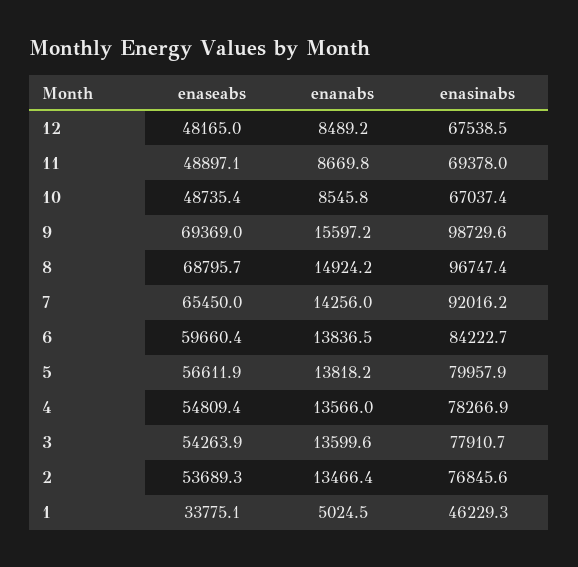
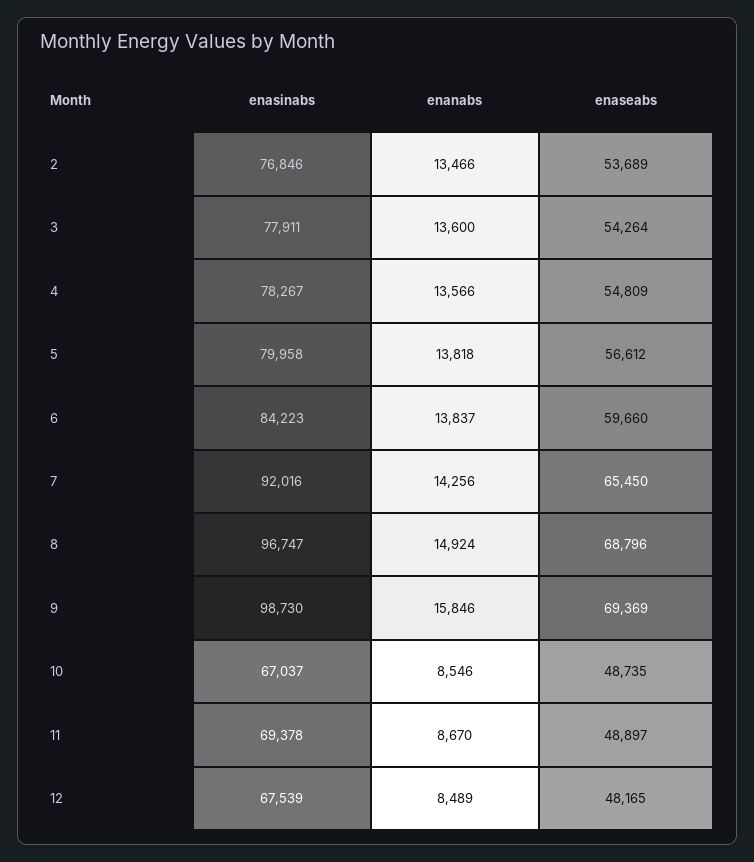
  {
    "enaseabs": {
      "12": 48165,
      "11": 48897.1,
      "10": 48735.4,
      "9": 69369,
      "8": 68795.7,
      "7": 65450,
      "6": 59660.4,
      "5": 56611.9,
      "4": 54809.4,
      "3": 54263.9,
-     "2": 53689.3,
+     "2": 53689.3
-     "1": 33775.1
    },
    "enanabs": {
      "12": 8489.2,
      "11": 8669.8,
      "10": 8545.8,
-     "9": 15597.2,
+     "9": 15846,
      "8": 14924.2,
      "7": 14256,
      "6": 13836.5,
      "5": 13818.2,
      "4": 13566,
      "3": 13599.6,
-     "2": 13466.4,
+     "2": 13466.4
-     "1": 5024.5
    },
    "enasinabs": {
      "12": 67538.5,
      "11": 69378,
      "10": 67037.4,
      "9": 98729.6,
      "8": 96747.4,
      "7": 92016.2,
      "6": 84222.7,
      "5": 79957.9,
      "4": 78266.9,
      "3": 77910.7,
-     "2": 76845.6,
+     "2": 76845.6
-     "1": 46229.3
    }
  }

